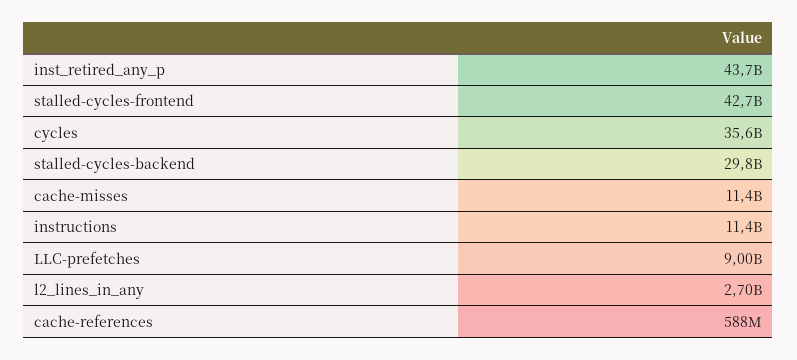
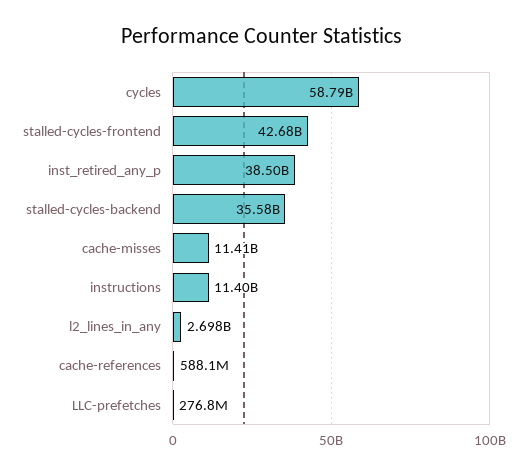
  {
-   "inst_retired_any_p": 43700000000,
+   "inst_retired_any_p": 38500000000,
    "stalled-cycles-frontend": 42680000000,
-   "cycles": 35600000000,
+   "cycles": 58790000000,
-   "stalled-cycles-backend": 29800000000,
+   "stalled-cycles-backend": 35580000000,
    "cache-misses": 11410000000,
    "instructions": 11400000000,
-   "LLC-prefetches": 9000000000,
+   "LLC-prefetches": 276800000,
    "l2_lines_in_any": 2698000000,
    "cache-references": 588100000
  }

